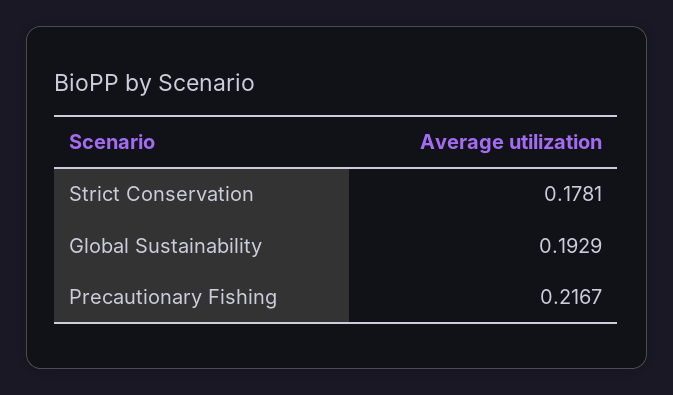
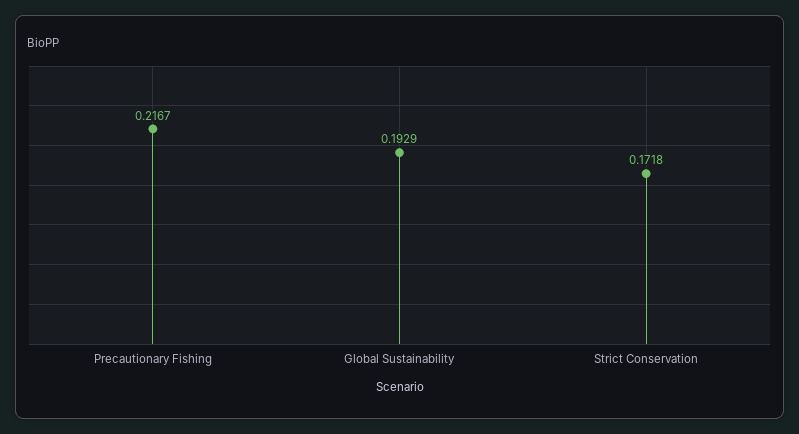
  {
-   "Strict Conservation": 0.1781,
+   "Strict Conservation": 0.1718,
    "Global Sustainability": 0.1929,
    "Precautionary Fishing": 0.2167
  }

